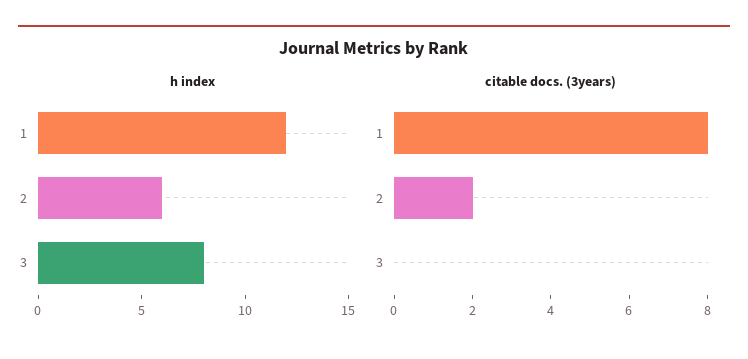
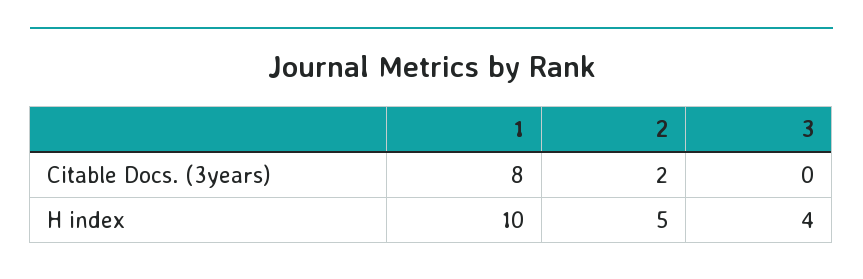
  {
    "h index": {
-     "1": 12,
+     "1": 10,
-     "2": 6,
+     "2": 5,
-     "3": 8
+     "3": 4
    },
    "citable docs. (3years)": {
      "1": 8,
      "2": 2,
      "3": 0
    }
  }

